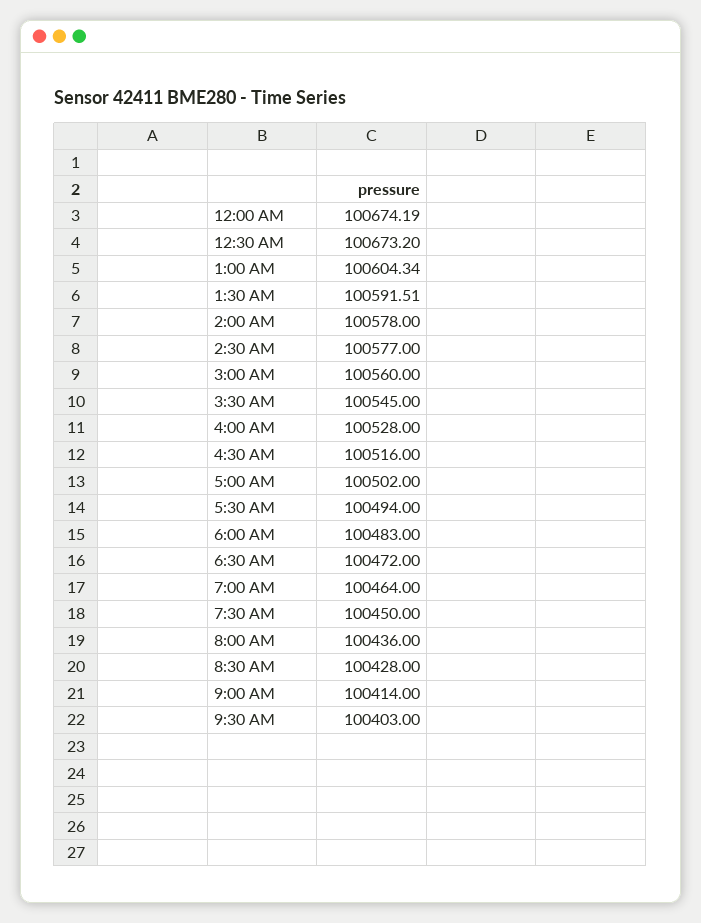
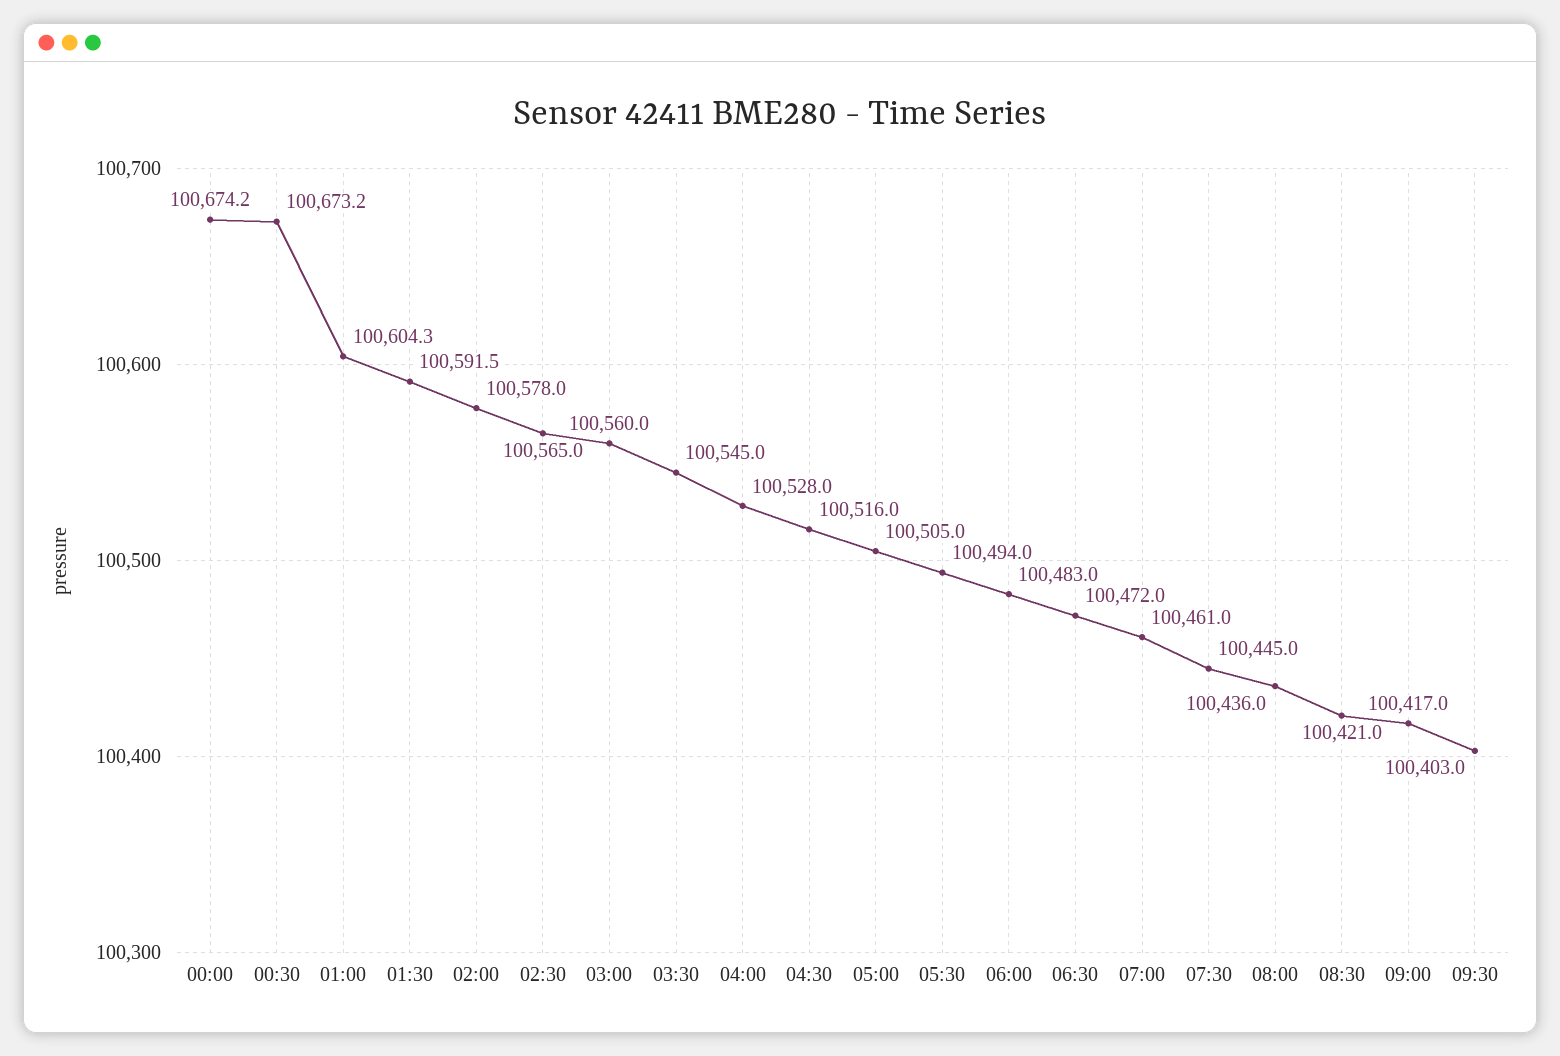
  {
    "12:00 AM": 100674.19,
    "12:30 AM": 100673.2,
    "1:00 AM": 100604.34,
    "1:30 AM": 100591.51,
    "2:00 AM": 100578,
-   "2:30 AM": 100577,
+   "2:30 AM": 100565,
    "3:00 AM": 100560,
    "3:30 AM": 100545,
    "4:00 AM": 100528,
    "4:30 AM": 100516,
-   "5:00 AM": 100502,
+   "5:00 AM": 100505,
    "5:30 AM": 100494,
    "6:00 AM": 100483,
    "6:30 AM": 100472,
-   "7:00 AM": 100464,
+   "7:00 AM": 100461,
-   "7:30 AM": 100450,
+   "7:30 AM": 100445,
    "8:00 AM": 100436,
-   "8:30 AM": 100428,
+   "8:30 AM": 100421,
-   "9:00 AM": 100414,
+   "9:00 AM": 100417,
    "9:30 AM": 100403
  }

